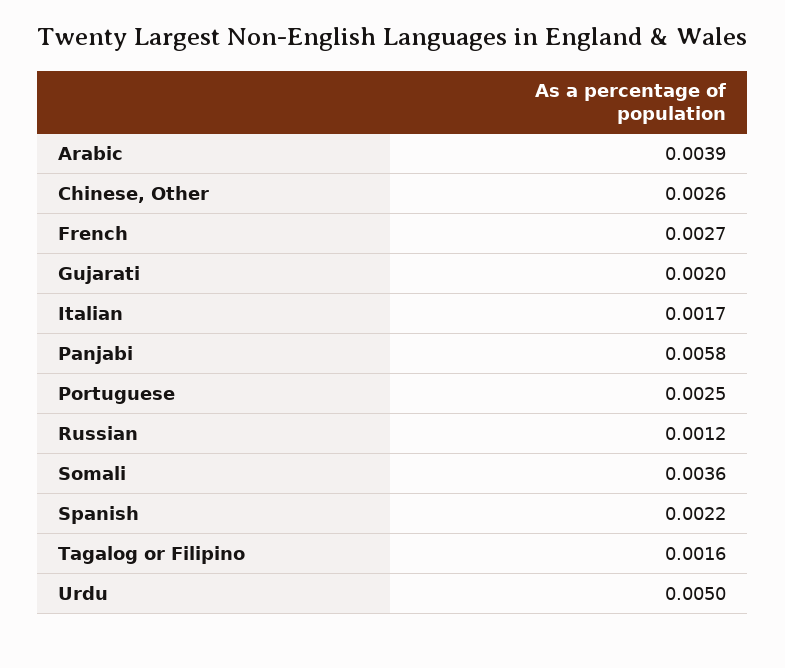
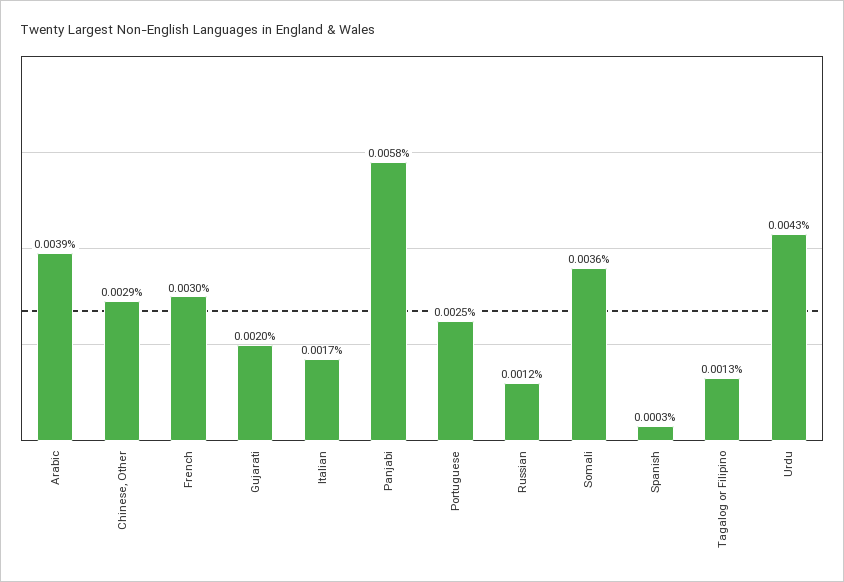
  {
    "Arabic": 0.0039,
-   "Chinese, Other": 0.0026,
+   "Chinese, Other": 0.0029,
-   "French": 0.0027,
+   "French": 0.003,
    "Gujarati": 0.002,
    "Italian": 0.0017,
    "Panjabi": 0.0058,
    "Portuguese": 0.0025,
    "Russian": 0.0012,
    "Somali": 0.0036,
-   "Spanish": 0.0022,
+   "Spanish": 0.0003,
-   "Tagalog or Filipino": 0.0016,
+   "Tagalog or Filipino": 0.0013,
-   "Urdu": 0.005
+   "Urdu": 0.0043
  }

